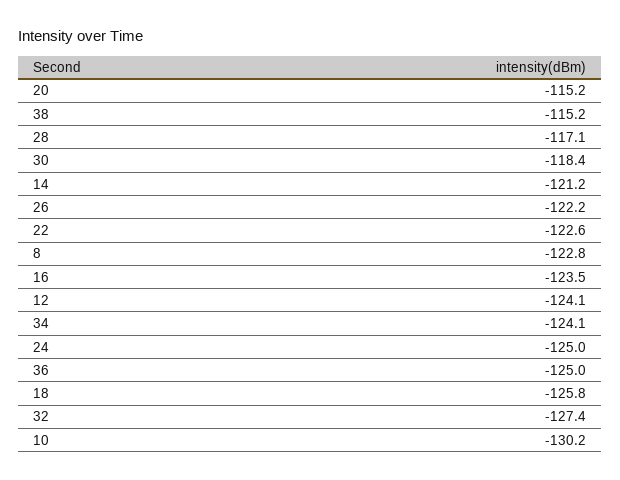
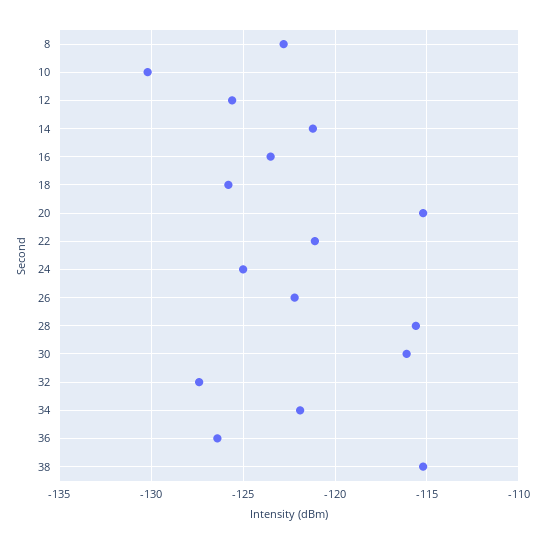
  {
    "20": -115.2,
    "38": -115.2,
-   "28": -117.1,
+   "28": -115.5,
-   "30": -118.4,
+   "30": -116,
    "14": -121.2,
    "26": -122.2,
-   "22": -122.6,
+   "22": -121,
    "8": -122.8,
    "16": -123.5,
-   "12": -124.1,
+   "12": -125.5,
-   "34": -124.1,
+   "34": -122,
    "24": -125,
-   "36": -125,
+   "36": -126.5,
    "18": -125.8,
    "32": -127.4,
    "10": -130.2
  }

